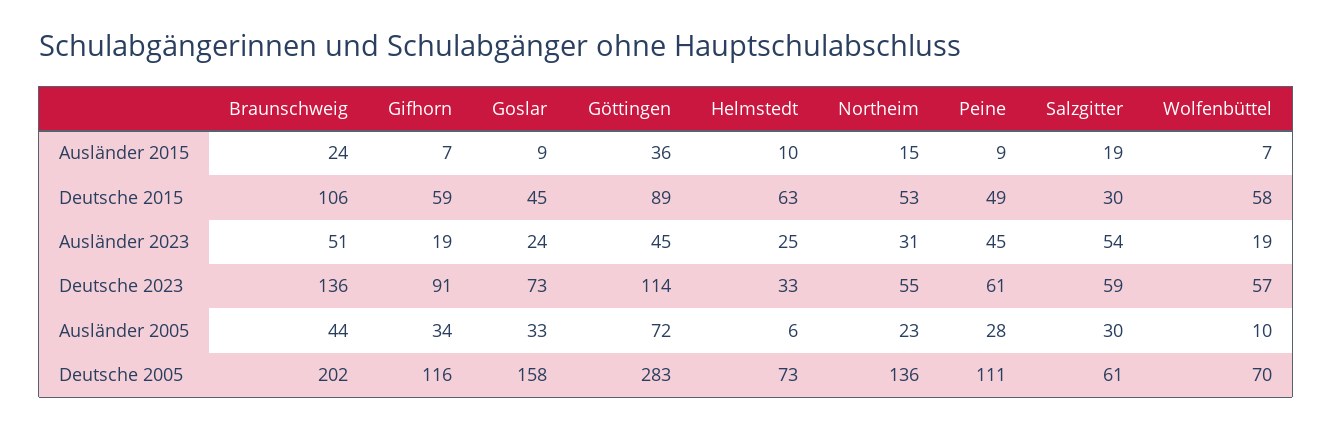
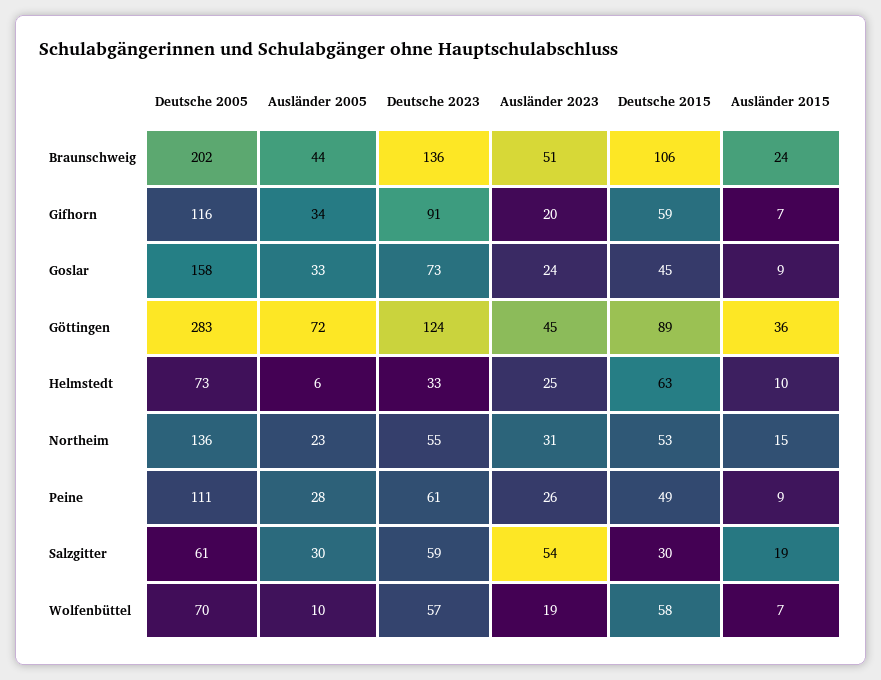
  {
    "Braunschweig": {
      "Ausländer 2015": 24,
      "Deutsche 2015": 106,
      "Ausländer 2023": 51,
      "Deutsche 2023": 136,
      "Ausländer 2005": 44,
      "Deutsche 2005": 202
    },
    "Gifhorn": {
      "Ausländer 2015": 7,
      "Deutsche 2015": 59,
-     "Ausländer 2023": 19,
+     "Ausländer 2023": 20,
      "Deutsche 2023": 91,
      "Ausländer 2005": 34,
      "Deutsche 2005": 116
    },
    "Goslar": {
      "Ausländer 2015": 9,
      "Deutsche 2015": 45,
      "Ausländer 2023": 24,
      "Deutsche 2023": 73,
      "Ausländer 2005": 33,
      "Deutsche 2005": 158
    },
    "Göttingen": {
      "Ausländer 2015": 36,
      "Deutsche 2015": 89,
      "Ausländer 2023": 45,
-     "Deutsche 2023": 114,
+     "Deutsche 2023": 124,
      "Ausländer 2005": 72,
      "Deutsche 2005": 283
    },
    "Helmstedt": {
      "Ausländer 2015": 10,
      "Deutsche 2015": 63,
      "Ausländer 2023": 25,
      "Deutsche 2023": 33,
      "Ausländer 2005": 6,
      "Deutsche 2005": 73
    },
    "Northeim": {
      "Ausländer 2015": 15,
      "Deutsche 2015": 53,
      "Ausländer 2023": 31,
      "Deutsche 2023": 55,
      "Ausländer 2005": 23,
      "Deutsche 2005": 136
    },
    "Peine": {
      "Ausländer 2015": 9,
      "Deutsche 2015": 49,
-     "Ausländer 2023": 45,
+     "Ausländer 2023": 26,
      "Deutsche 2023": 61,
      "Ausländer 2005": 28,
      "Deutsche 2005": 111
    },
    "Salzgitter": {
      "Ausländer 2015": 19,
      "Deutsche 2015": 30,
      "Ausländer 2023": 54,
      "Deutsche 2023": 59,
      "Ausländer 2005": 30,
      "Deutsche 2005": 61
    },
    "Wolfenbüttel": {
      "Ausländer 2015": 7,
      "Deutsche 2015": 58,
      "Ausländer 2023": 19,
      "Deutsche 2023": 57,
      "Ausländer 2005": 10,
      "Deutsche 2005": 70
    }
  }

